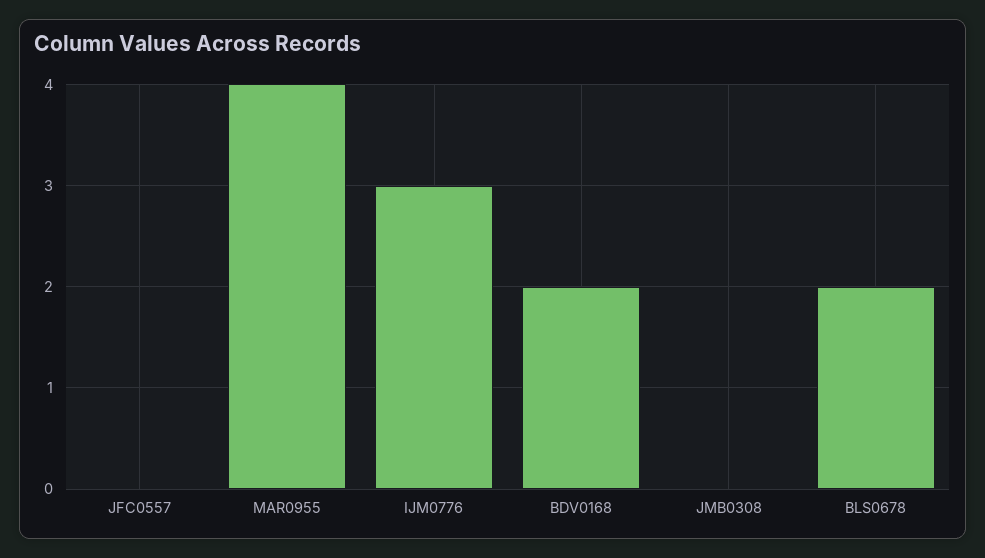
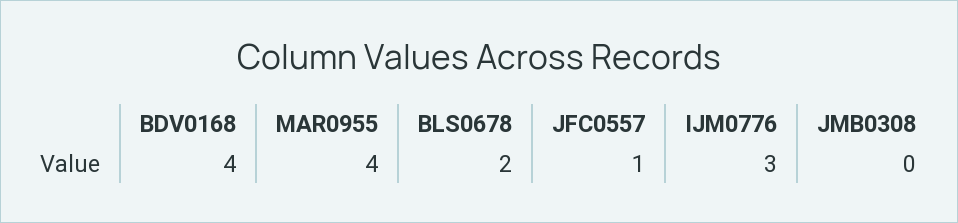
  {
-   "JFC0557": 0,
+   "JFC0557": 1,
    "MAR0955": 4,
    "IJM0776": 3,
-   "BDV0168": 2,
+   "BDV0168": 4,
    "JMB0308": 0,
    "BLS0678": 2
  }

